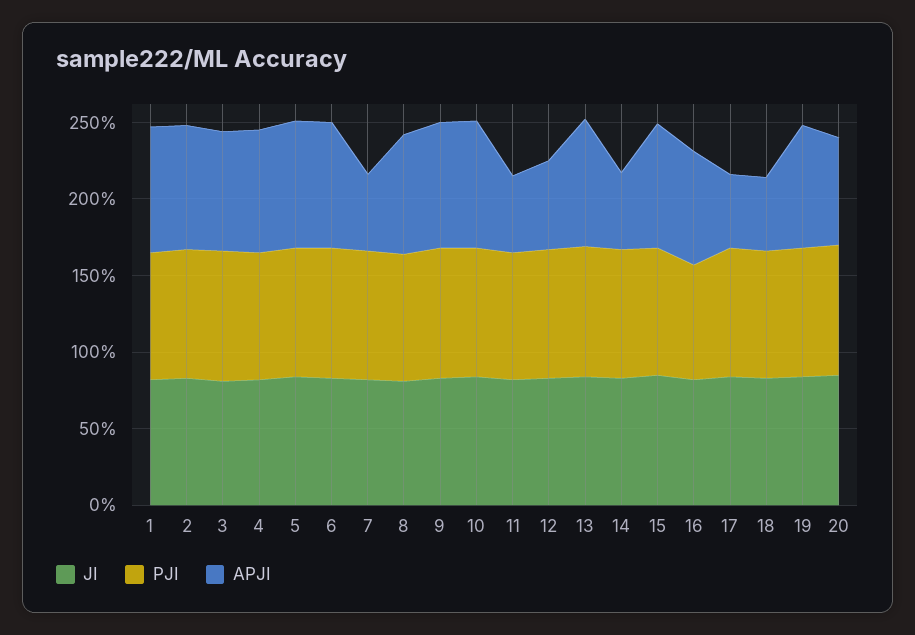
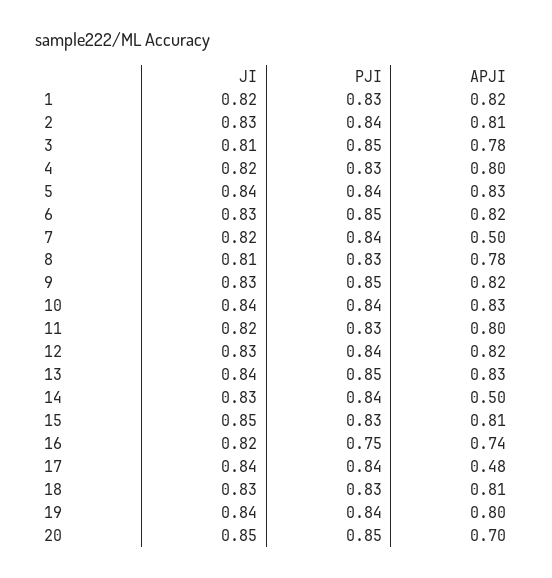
  {
    "JI": {
      "1": 0.82,
      "2": 0.83,
      "3": 0.81,
      "4": 0.82,
      "5": 0.84,
      "6": 0.83,
      "7": 0.82,
      "8": 0.81,
      "9": 0.83,
      "10": 0.84,
      "11": 0.82,
      "12": 0.83,
      "13": 0.84,
      "14": 0.83,
      "15": 0.85,
      "16": 0.82,
      "17": 0.84,
      "18": 0.83,
      "19": 0.84,
      "20": 0.85
    },
    "PJI": {
      "1": 0.83,
      "2": 0.84,
      "3": 0.85,
      "4": 0.83,
      "5": 0.84,
      "6": 0.85,
      "7": 0.84,
      "8": 0.83,
      "9": 0.85,
      "10": 0.84,
      "11": 0.83,
      "12": 0.84,
      "13": 0.85,
      "14": 0.84,
      "15": 0.83,
      "16": 0.75,
      "17": 0.84,
      "18": 0.83,
      "19": 0.84,
      "20": 0.85
    },
    "APJI": {
      "1": 0.82,
      "2": 0.81,
      "3": 0.78,
      "4": 0.8,
      "5": 0.83,
      "6": 0.82,
      "7": 0.5,
      "8": 0.78,
      "9": 0.82,
      "10": 0.83,
-     "11": 0.5,
+     "11": 0.8,
-     "12": 0.6,
+     "12": 0.82,
      "13": 0.83,
      "14": 0.5,
      "15": 0.81,
      "16": 0.74,
      "17": 0.48,
-     "18": 0.5,
+     "18": 0.81,
      "19": 0.8,
      "20": 0.7
    }
  }

